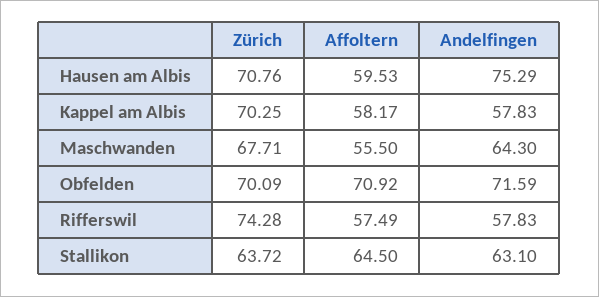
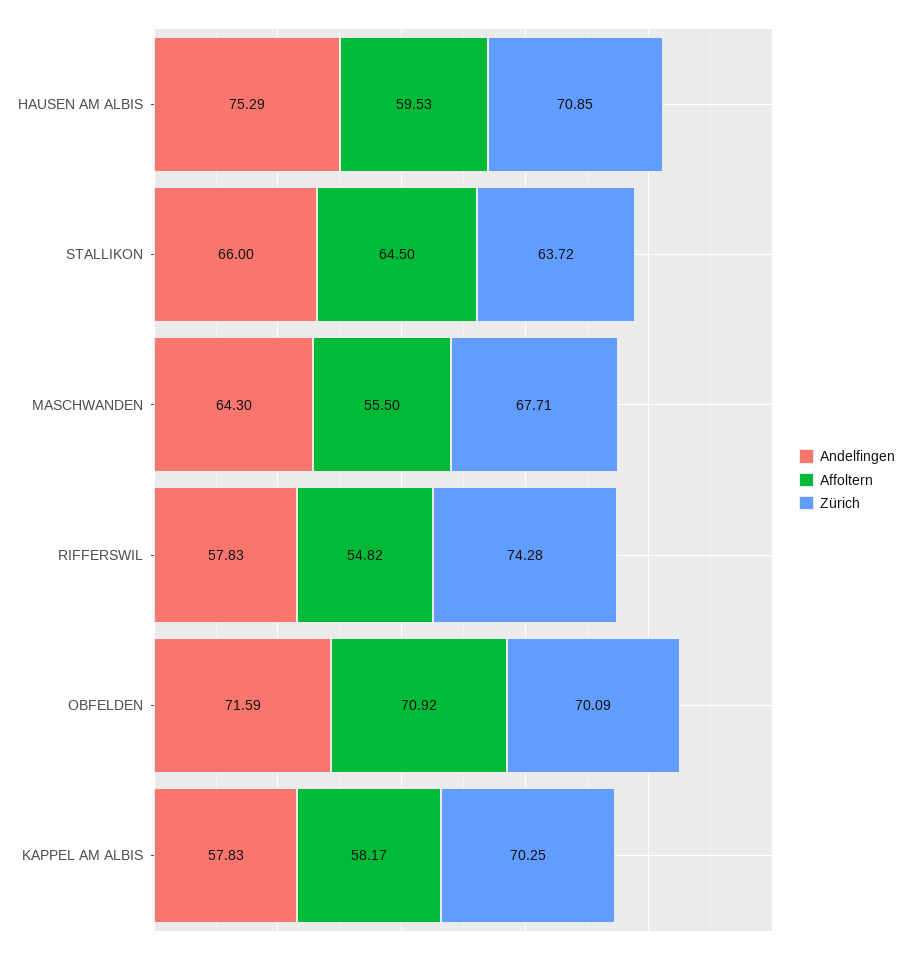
  {
    "Zürich": {
-     "Hausen am Albis": 70.76,
+     "Hausen am Albis": 70.85,
      "Kappel am Albis": 70.25,
      "Maschwanden": 67.71,
      "Obfelden": 70.09,
      "Rifferswil": 74.28,
      "Stallikon": 63.72
    },
    "Affoltern": {
      "Hausen am Albis": 59.53,
      "Kappel am Albis": 58.17,
      "Maschwanden": 55.5,
      "Obfelden": 70.92,
-     "Rifferswil": 57.49,
+     "Rifferswil": 54.82,
      "Stallikon": 64.5
    },
    "Andelfingen": {
      "Hausen am Albis": 75.29,
      "Kappel am Albis": 57.83,
      "Maschwanden": 64.3,
      "Obfelden": 71.59,
      "Rifferswil": 57.83,
-     "Stallikon": 63.1
+     "Stallikon": 66
    }
  }

